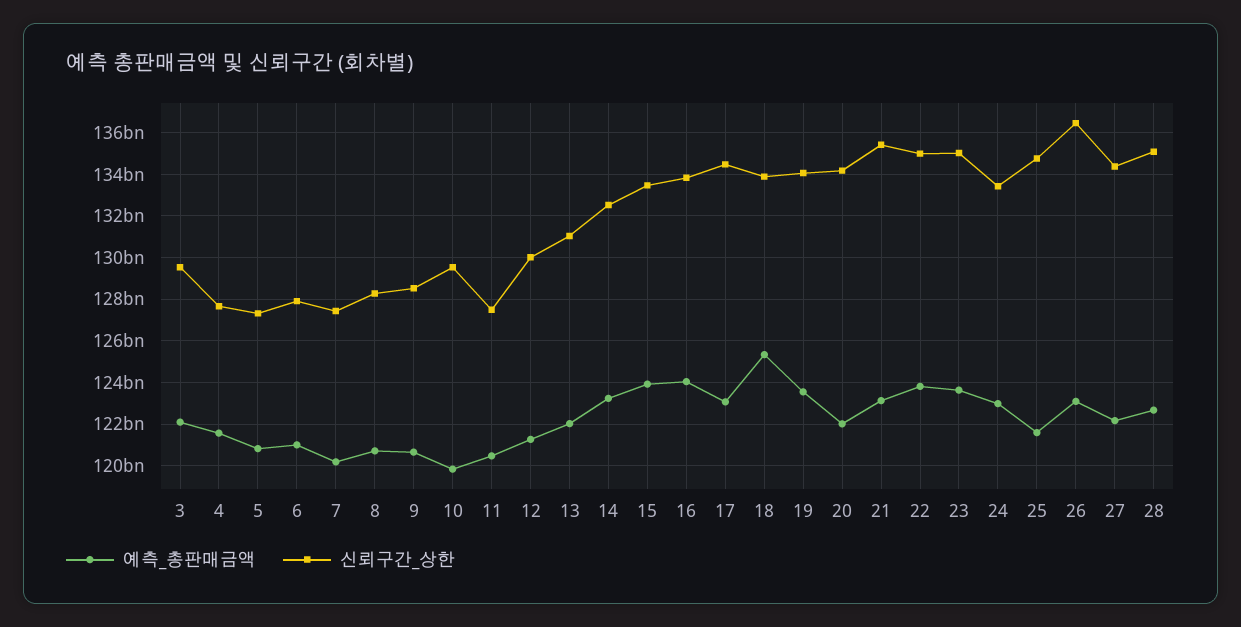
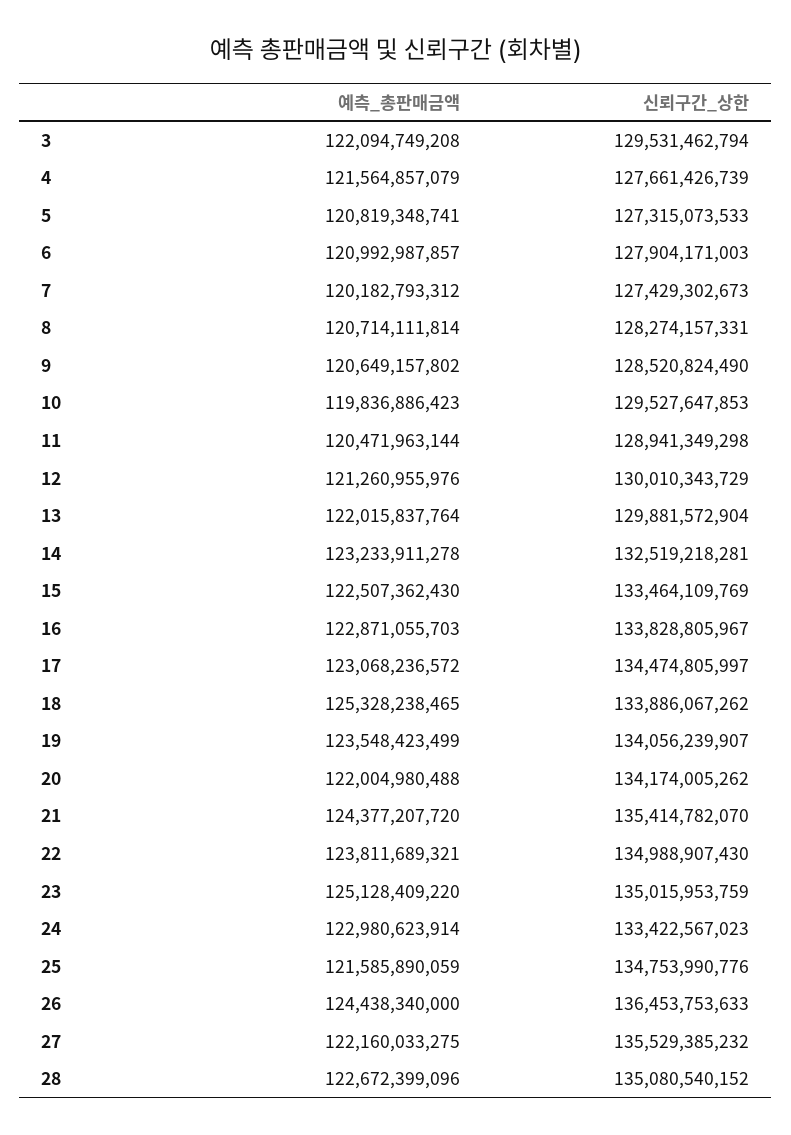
  {
    "예측_총판매금액": {
      "3": 122094749208,
      "4": 121564857079,
      "5": 120819348741,
      "6": 120992987857,
      "7": 120182793312,
      "8": 120714111814,
      "9": 120649157802,
      "10": 119836886423,
      "11": 120471963144,
      "12": 121260955976,
      "13": 122015837764,
      "14": 123233911278,
-     "15": 124000000000,
+     "15": 122507362430,
-     "16": 124000000000,
+     "16": 122871055703,
      "17": 123068236572,
      "18": 125328238465,
      "19": 123548423499,
      "20": 122004980488,
-     "21": 123000000000,
+     "21": 124377207720,
      "22": 123811689321,
-     "23": 123500000000,
+     "23": 125128409220,
      "24": 122980623914,
      "25": 121585890059,
-     "26": 123000000000,
+     "26": 124438340000,
      "27": 122160033275,
      "28": 122672399096
    },
    "신뢰구간_상한": {
      "3": 129531462794,
      "4": 127661426739,
      "5": 127315073533,
      "6": 127904171003,
      "7": 127429302673,
      "8": 128274157331,
      "9": 128520824490,
      "10": 129527647853,
-     "11": 127500000000,
+     "11": 128941349298,
      "12": 130010343729,
-     "13": 131000000000,
+     "13": 129881572904,
      "14": 132519218281,
      "15": 133464109769,
      "16": 133828805967,
      "17": 134474805997,
      "18": 133886067262,
      "19": 134056239907,
      "20": 134174005262,
      "21": 135414782070,
      "22": 134988907430,
      "23": 135015953759,
      "24": 133422567023,
      "25": 134753990776,
      "26": 136453753633,
-     "27": 134500000000,
+     "27": 135529385232,
      "28": 135080540152
    }
  }

